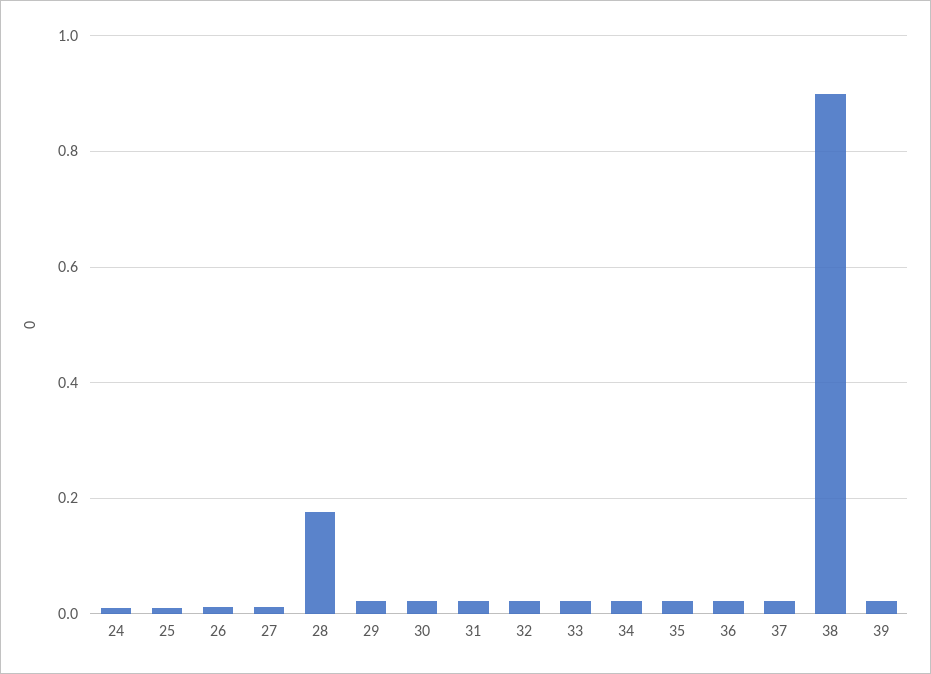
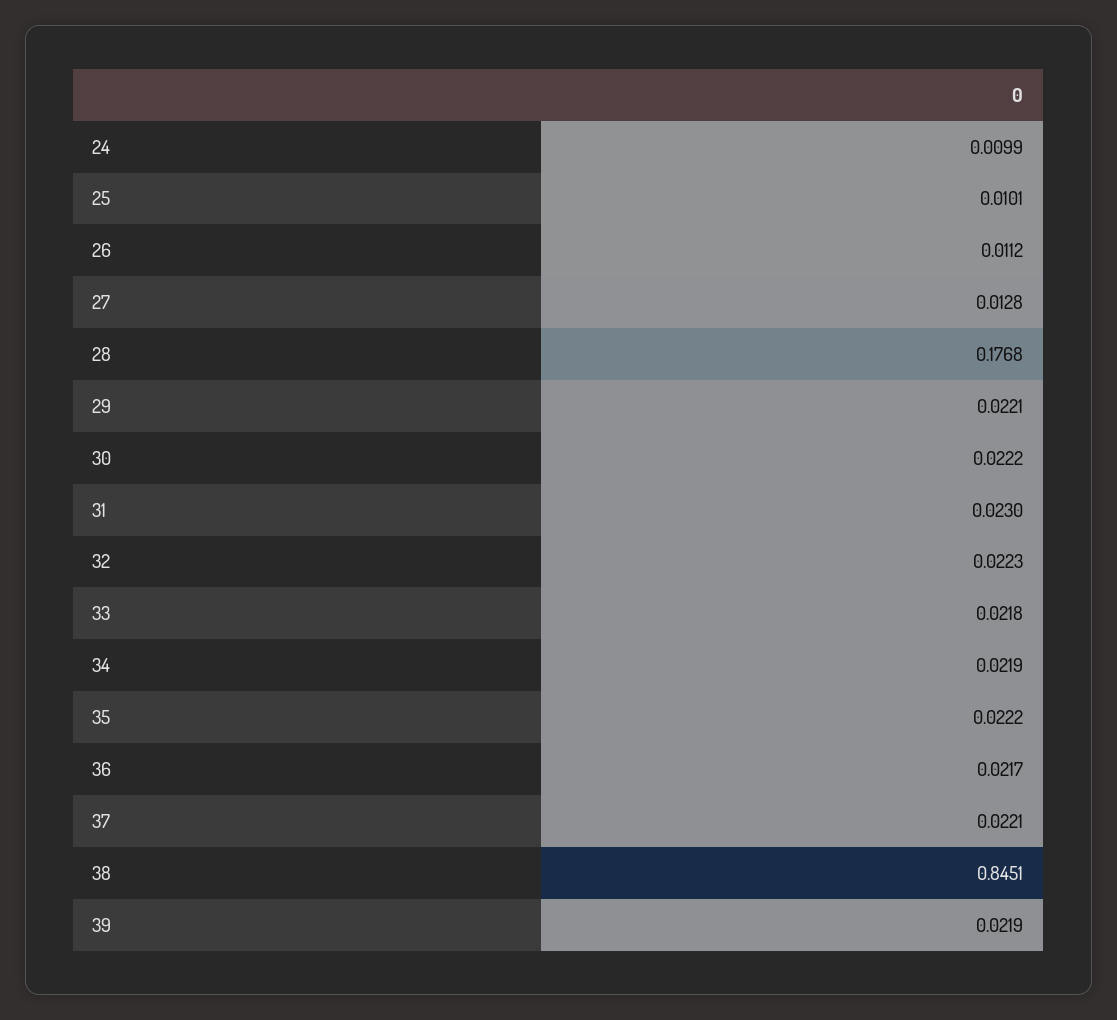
  {
    "24": 0.0099,
    "25": 0.0101,
    "26": 0.0112,
    "27": 0.0128,
    "28": 0.1768,
    "29": 0.0221,
    "30": 0.0222,
    "31": 0.023,
    "32": 0.0223,
    "33": 0.0218,
    "34": 0.0219,
    "35": 0.0222,
    "36": 0.0217,
    "37": 0.0221,
-   "38": 0.9,
+   "38": 0.8451,
    "39": 0.0219
  }

